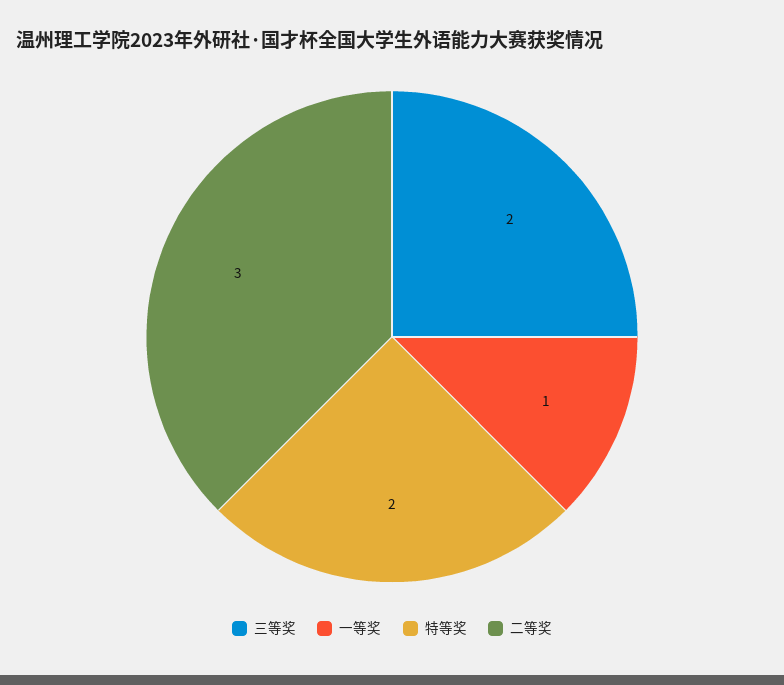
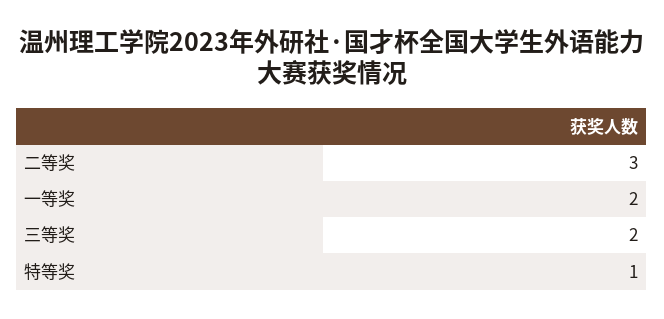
  {
    "三等奖": 2,
-   "一等奖": 1,
+   "一等奖": 2,
-   "特等奖": 2,
+   "特等奖": 1,
    "二等奖": 3
  }

